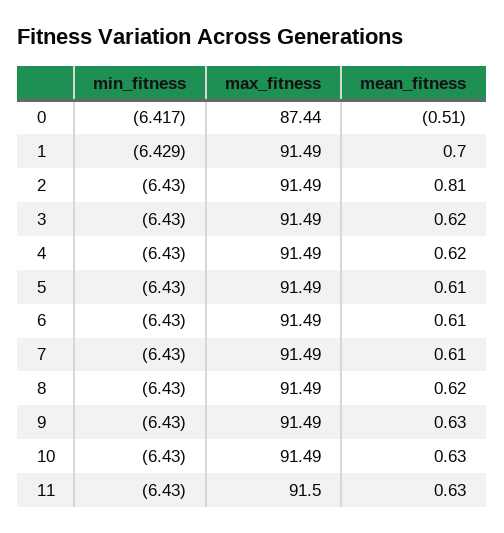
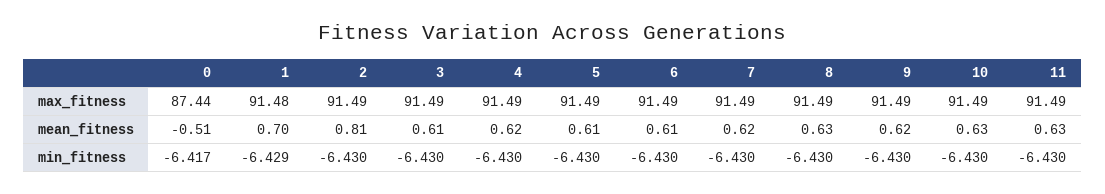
  {
    "min_fitness": {
      "0": -6.417,
      "1": -6.429,
      "2": -6.43,
      "3": -6.43,
      "4": -6.43,
      "5": -6.43,
      "6": -6.43,
      "7": -6.43,
      "8": -6.43,
      "9": -6.43,
      "10": -6.43,
      "11": -6.43
    },
    "max_fitness": {
      "0": 87.44,
-     "1": 91.49,
+     "1": 91.48,
      "2": 91.49,
      "3": 91.49,
      "4": 91.49,
      "5": 91.49,
      "6": 91.49,
      "7": 91.49,
      "8": 91.49,
      "9": 91.49,
      "10": 91.49,
-     "11": 91.5
+     "11": 91.49
    },
    "mean_fitness": {
      "0": -0.51,
      "1": 0.7,
      "2": 0.81,
-     "3": 0.62,
+     "3": 0.61,
      "4": 0.62,
      "5": 0.61,
      "6": 0.61,
-     "7": 0.61,
+     "7": 0.62,
-     "8": 0.62,
+     "8": 0.63,
-     "9": 0.63,
+     "9": 0.62,
      "10": 0.63,
      "11": 0.63
    }
  }

